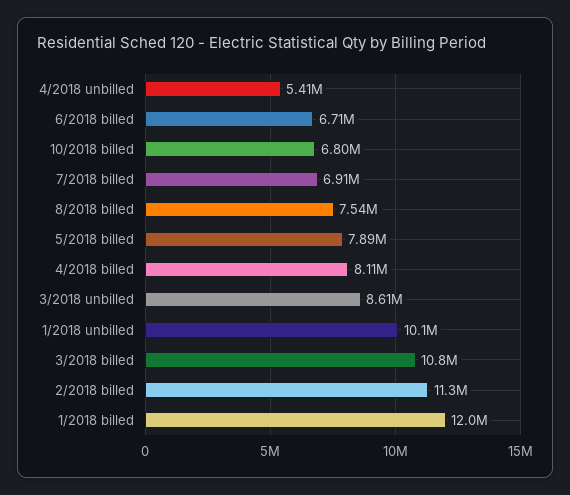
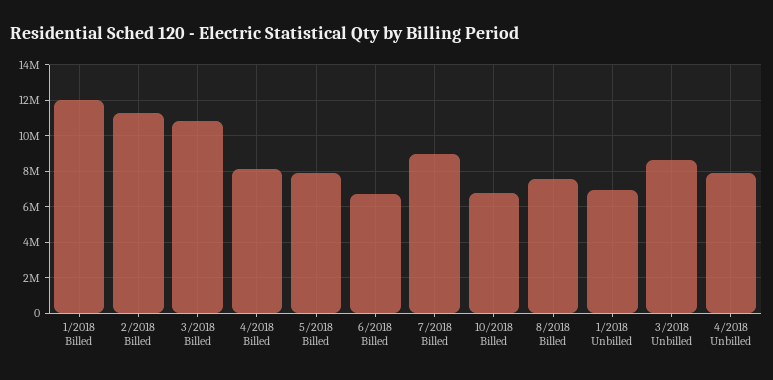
  {
-   "4/2018 unbilled": 5410000,
+   "4/2018 unbilled": 8000000,
    "6/2018 billed": 6710000,
    "10/2018 billed": 6800000,
-   "7/2018 billed": 6910000,
+   "7/2018 billed": 9000000,
    "8/2018 billed": 7540000,
    "5/2018 billed": 7890000,
    "4/2018 billed": 8110000,
    "3/2018 unbilled": 8610000,
-   "1/2018 unbilled": 10100000,
+   "1/2018 unbilled": 7000000,
    "3/2018 billed": 10800000,
    "2/2018 billed": 11300000,
    "1/2018 billed": 12000000
  }

